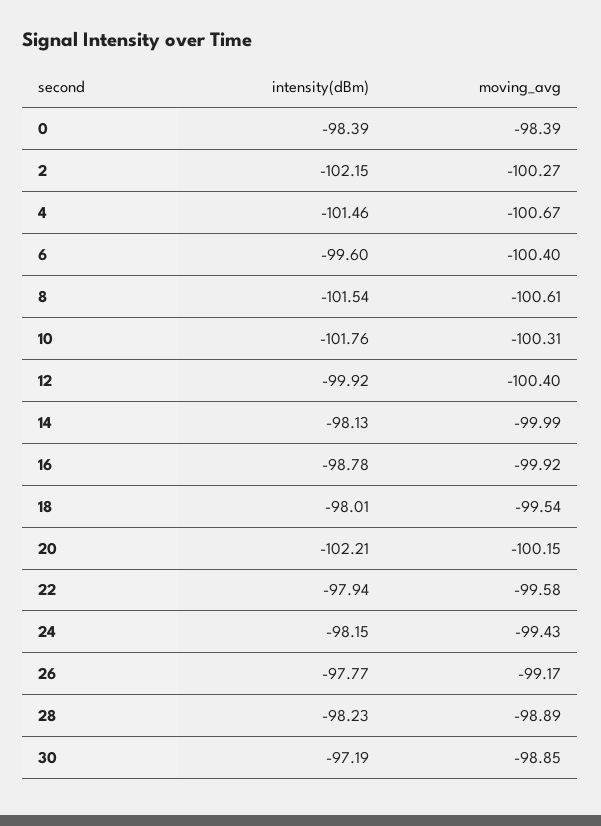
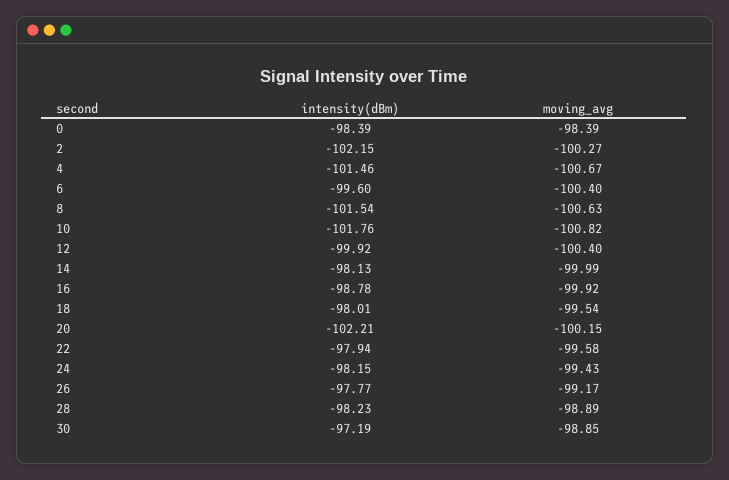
  {
    "intensity(dBm)": {
      "0": -98.39,
      "2": -102.15,
      "4": -101.46,
      "6": -99.6,
      "8": -101.54,
      "10": -101.76,
      "12": -99.92,
      "14": -98.13,
      "16": -98.78,
      "18": -98.01,
      "20": -102.21,
      "22": -97.94,
      "24": -98.15,
      "26": -97.77,
      "28": -98.23,
      "30": -97.19
    },
    "moving_avg": {
      "0": -98.39,
      "2": -100.27,
      "4": -100.67,
      "6": -100.4,
-     "8": -100.61,
+     "8": -100.63,
-     "10": -100.31,
+     "10": -100.82,
      "12": -100.4,
      "14": -99.99,
      "16": -99.92,
      "18": -99.54,
      "20": -100.15,
      "22": -99.58,
      "24": -99.43,
      "26": -99.17,
      "28": -98.89,
      "30": -98.85
    }
  }

